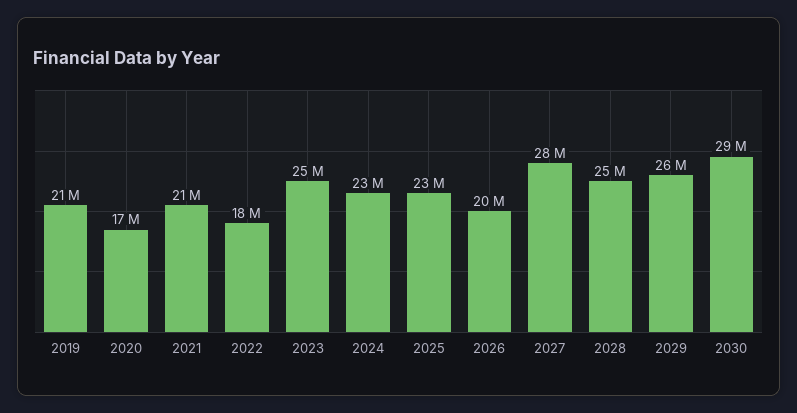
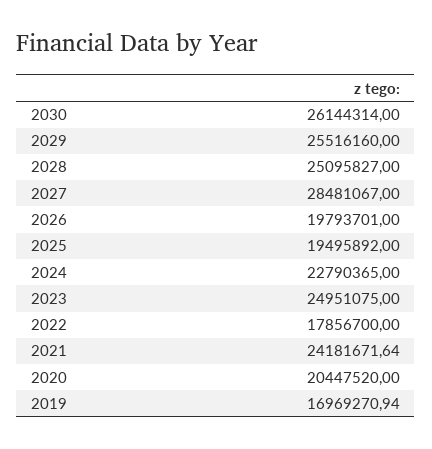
  {
-   "2019": 21000000,
+   "2019": 16969270.94,
-   "2020": 17000000,
+   "2020": 20447520,
-   "2021": 21000000,
+   "2021": 24181671.64,
    "2022": 17856700,
    "2023": 24951075,
    "2024": 22790365,
-   "2025": 23000000,
+   "2025": 19495892,
    "2026": 19793701,
    "2027": 28481067,
    "2028": 25095827,
    "2029": 25516160,
-   "2030": 29000000
+   "2030": 26144314
  }

